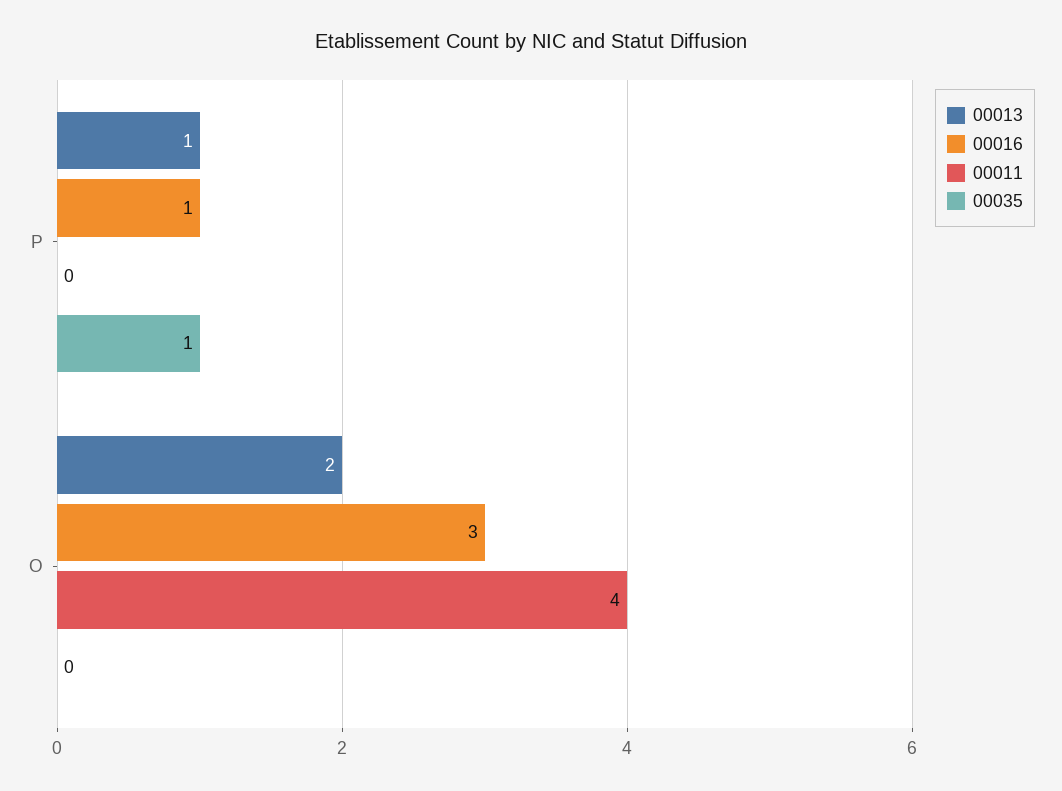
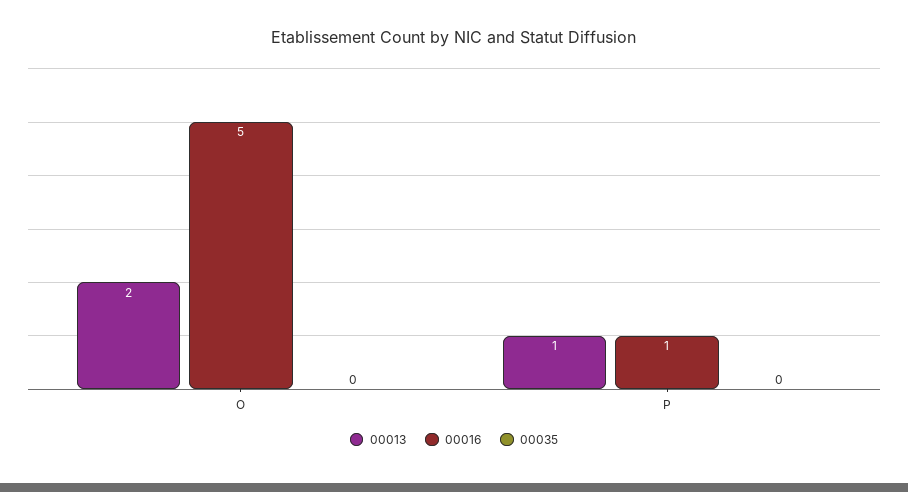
  {
    "00013": {
      "P": 1,
      "O": 2
    },
    "00016": {
      "P": 1,
-     "O": 3
+     "O": 5
    },
-   "00011": {
-     "P": 0,
-     "O": 4
-   },
    "00035": {
-     "P": 1,
+     "P": 0,
      "O": 0
    }
  }

